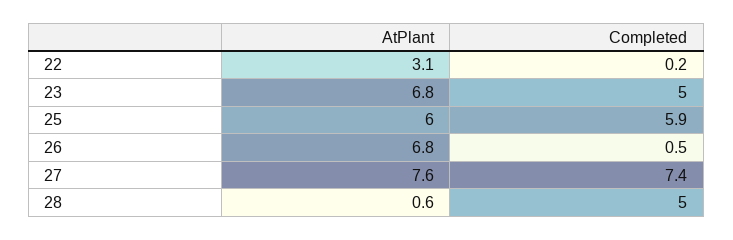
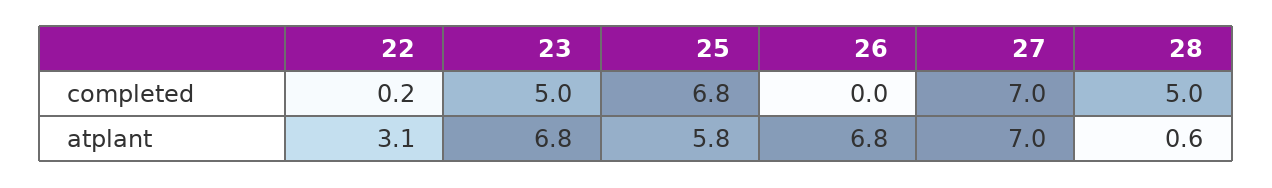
  {
    "AtPlant": {
      "22": 3.1,
      "23": 6.8,
-     "25": 6,
+     "25": 5.8,
      "26": 6.8,
-     "27": 7.6,
+     "27": 7,
      "28": 0.6
    },
    "Completed": {
      "22": 0.2,
      "23": 5,
-     "25": 5.9,
+     "25": 6.8,
-     "26": 0.5,
+     "26": 0,
-     "27": 7.4,
+     "27": 7,
      "28": 5
    }
  }

